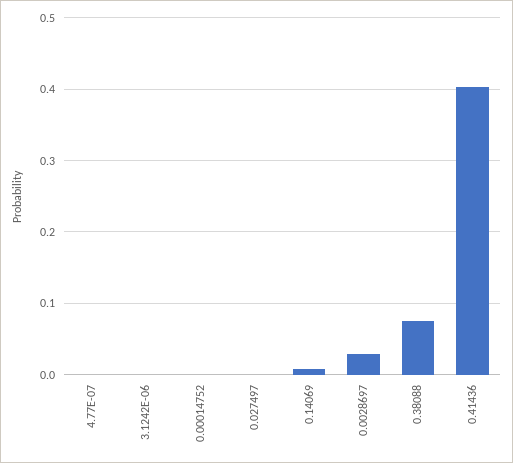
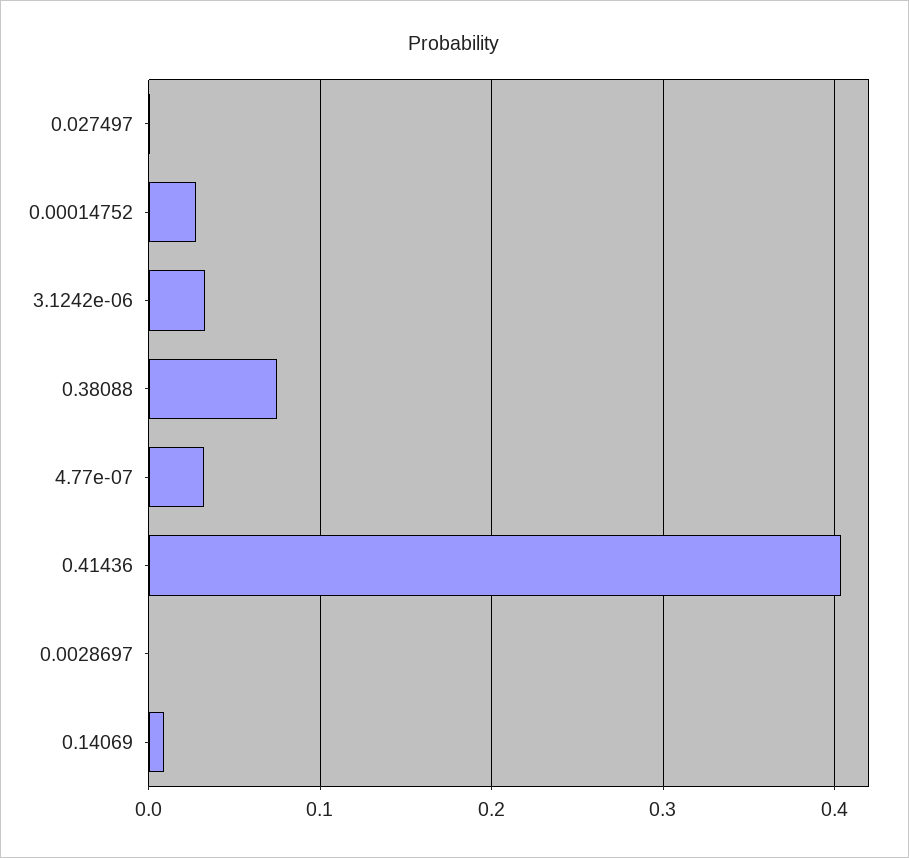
  {
-   "4.77E-07": 0,
+   "4.77E-07": 0.03,
-   "3.1242E-06": 0,
+   "3.1242E-06": 0.03,
-   "0.00014752": 0,
+   "0.00014752": 0.03,
    "0.027497": 0,
    "0.14069": 0.01,
-   "0.0028697": 0.03,
+   "0.0028697": 0,
    "0.38088": 0.07,
    "0.41436": 0.4
  }

